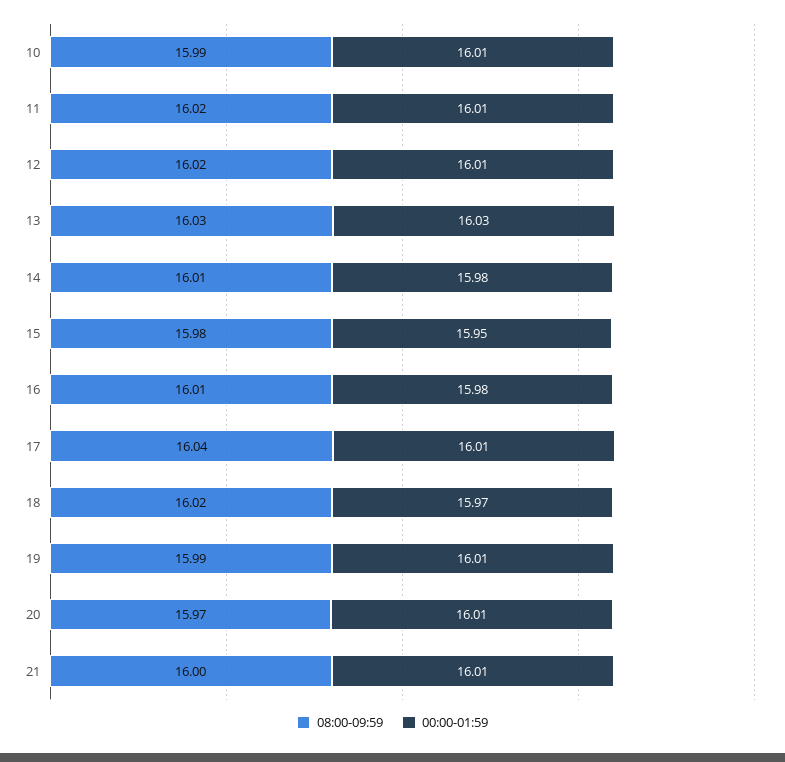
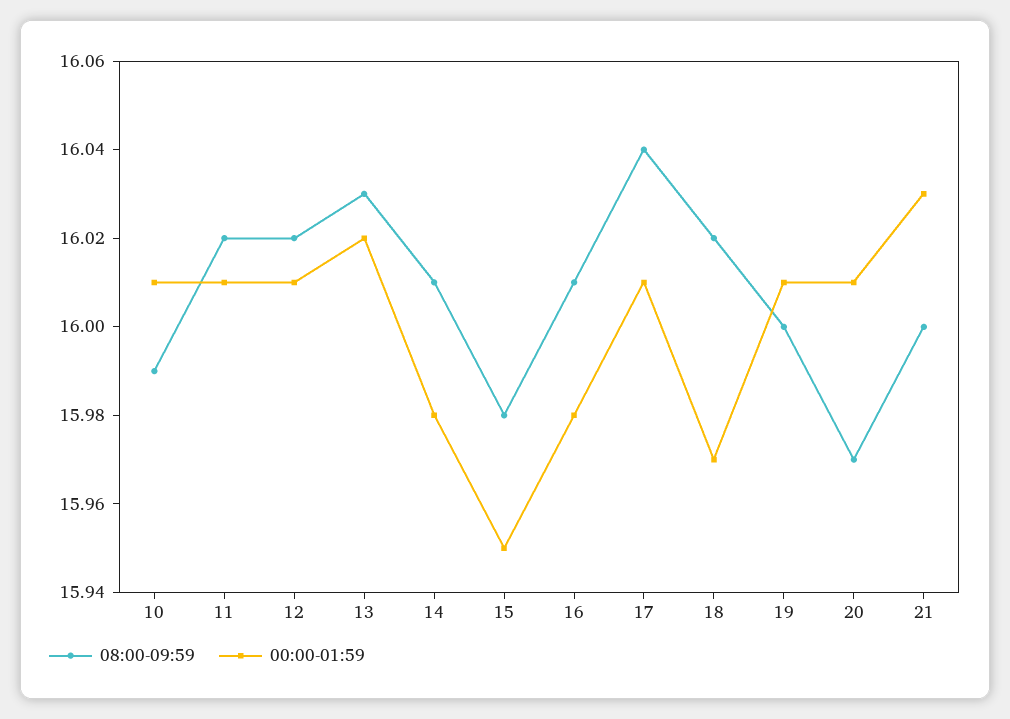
  {
    "08:00-09:59": {
      "10": 15.99,
      "11": 16.02,
      "12": 16.02,
      "13": 16.03,
      "14": 16.01,
      "15": 15.98,
      "16": 16.01,
      "17": 16.04,
      "18": 16.02,
-     "19": 15.99,
+     "19": 16,
      "20": 15.97,
      "21": 16
    },
    "00:00-01:59": {
      "10": 16.01,
      "11": 16.01,
      "12": 16.01,
-     "13": 16.03,
+     "13": 16.02,
      "14": 15.98,
      "15": 15.95,
      "16": 15.98,
      "17": 16.01,
      "18": 15.97,
      "19": 16.01,
      "20": 16.01,
-     "21": 16.01
+     "21": 16.03
    }
  }

